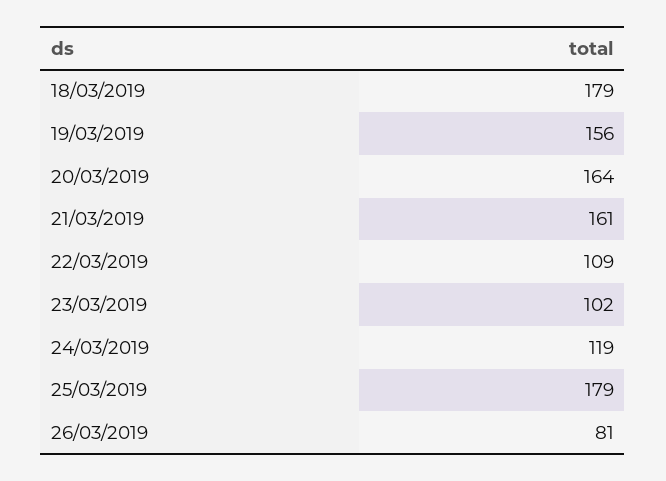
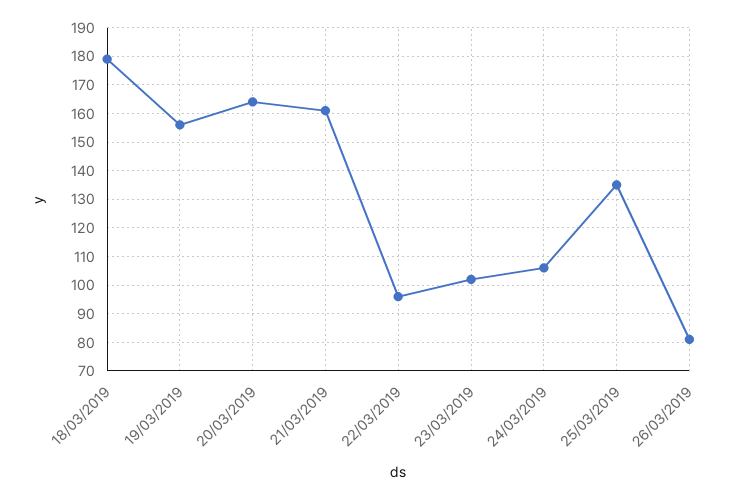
  {
    "18/03/2019": 179,
    "19/03/2019": 156,
    "20/03/2019": 164,
    "21/03/2019": 161,
-   "22/03/2019": 109,
+   "22/03/2019": 95,
    "23/03/2019": 102,
-   "24/03/2019": 119,
+   "24/03/2019": 105,
-   "25/03/2019": 179,
+   "25/03/2019": 135,
    "26/03/2019": 81
  }

